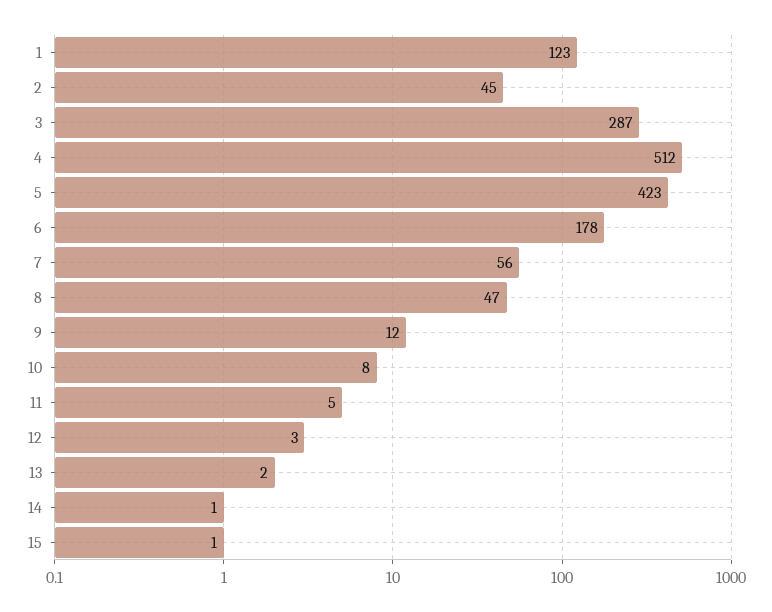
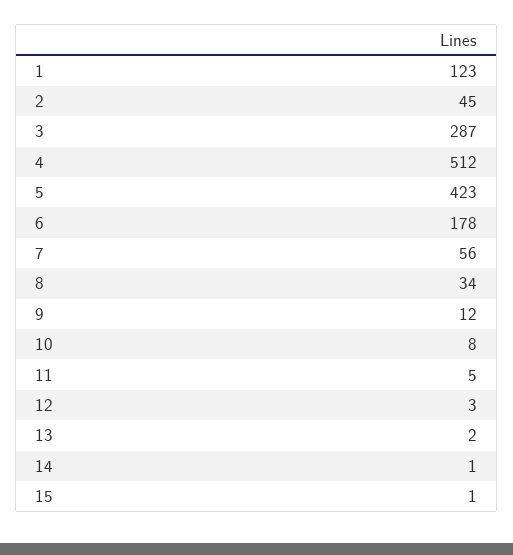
  {
    "1": 123,
    "2": 45,
    "3": 287,
    "4": 512,
    "5": 423,
    "6": 178,
    "7": 56,
-   "8": 47,
+   "8": 34,
    "9": 12,
    "10": 8,
    "11": 5,
    "12": 3,
    "13": 2,
    "14": 1,
    "15": 1
  }

